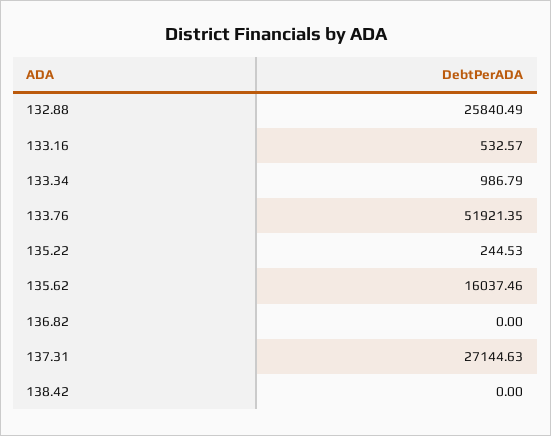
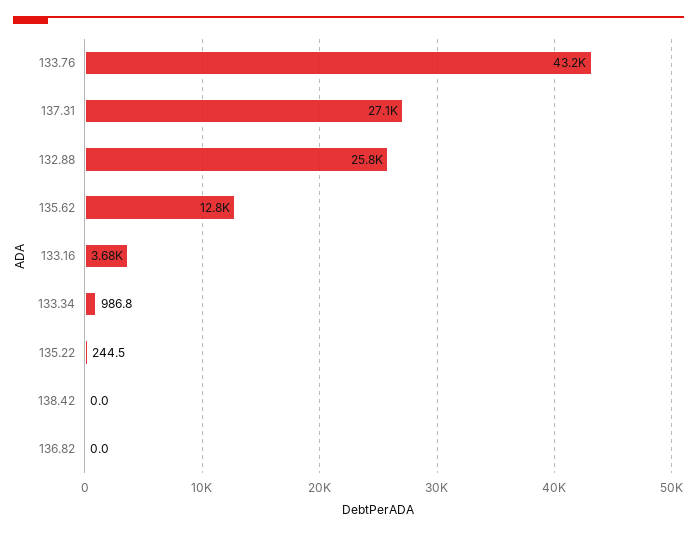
  {
    "132.88": 25840.49,
-   "133.16": 532.57,
+   "133.16": 3680,
    "133.34": 986.79,
-   "133.76": 51921.35,
+   "133.76": 43200,
    "135.22": 244.53,
-   "135.62": 16037.46,
+   "135.62": 12800,
    "136.82": 0,
    "137.31": 27144.63,
    "138.42": 0
  }

